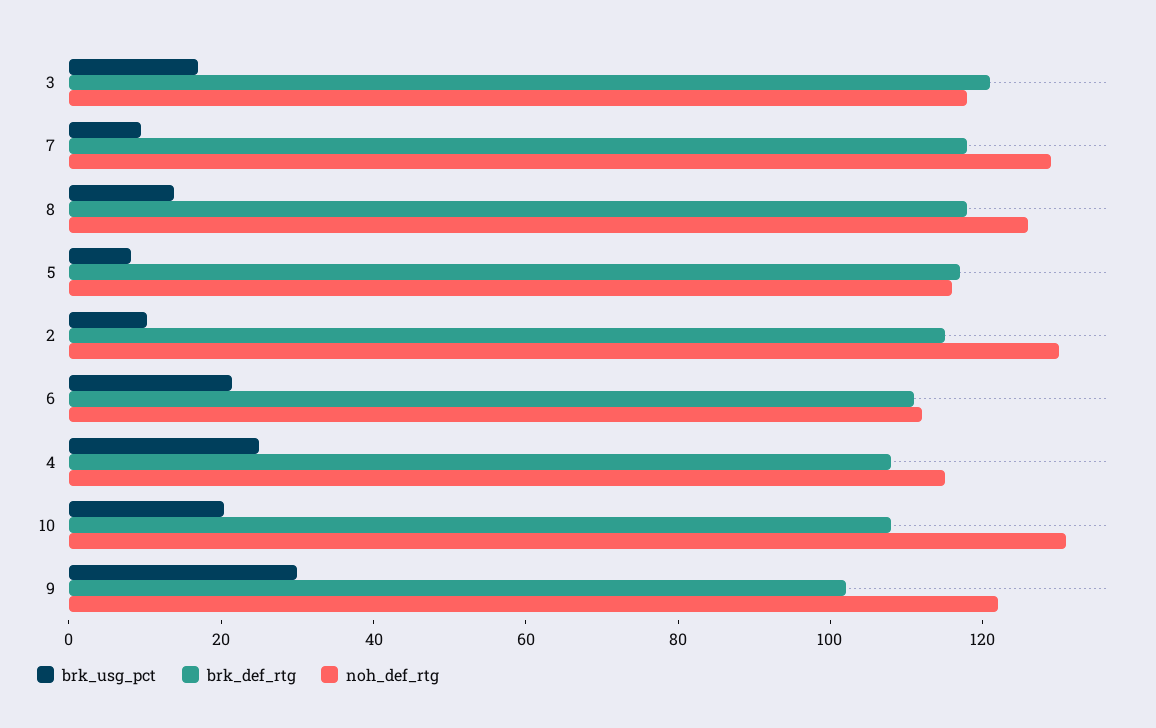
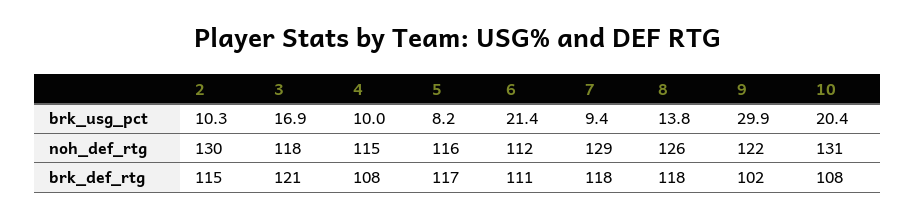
  {
    "brk_usg_pct": {
      "3": 16.9,
      "7": 9.4,
      "8": 13.8,
      "5": 8.2,
      "2": 10.3,
      "6": 21.4,
-     "4": 25,
+     "4": 10,
      "10": 20.4,
      "9": 29.9
    },
    "brk_def_rtg": {
      "3": 121,
      "7": 118,
      "8": 118,
      "5": 117,
      "2": 115,
      "6": 111,
      "4": 108,
      "10": 108,
      "9": 102
    },
    "noh_def_rtg": {
      "3": 118,
      "7": 129,
      "8": 126,
      "5": 116,
      "2": 130,
      "6": 112,
      "4": 115,
      "10": 131,
      "9": 122
    }
  }

